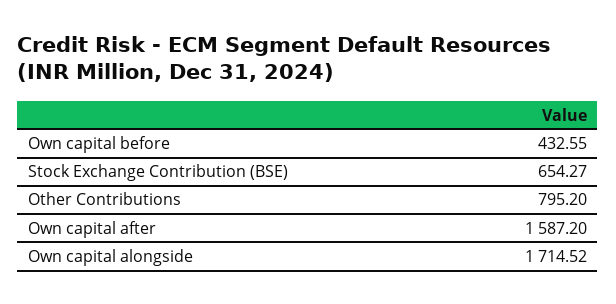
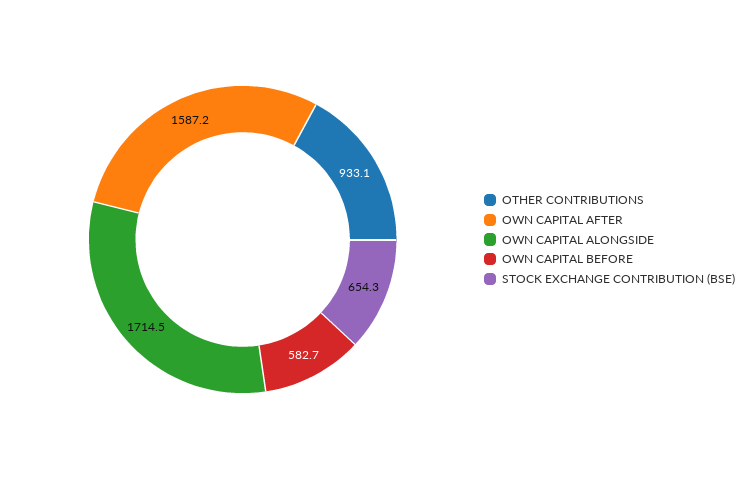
  {
-   "Own capital before": 432.55,
+   "Own capital before": 582.7,
    "Stock Exchange Contribution (BSE)": 654.27,
-   "Other Contributions": 795.2,
+   "Other Contributions": 933.1,
    "Own capital after": 1587.2,
    "Own capital alongside": 1714.52
  }

